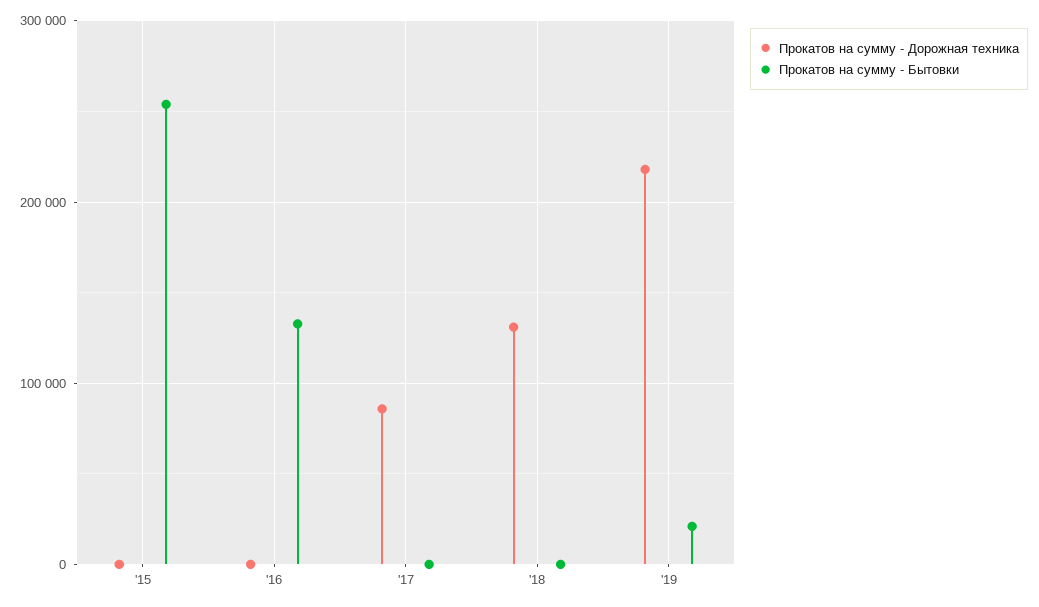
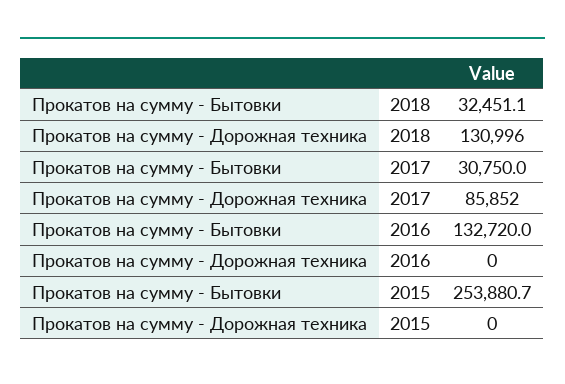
  {
    "Прокатов на сумму - Дорожная техника": {
      "'15": 0,
      "'16": 0,
      "'17": 85852,
-     "'18": 130996,
+     "'18": 130996
-     "'19": 220000
    },
    "Прокатов на сумму - Бытовки": {
      "'15": 253880.7,
      "'16": 132720,
-     "'17": 0,
+     "'17": 30750,
-     "'18": 0,
+     "'18": 32451.1
-     "'19": 20000
    }
  }

